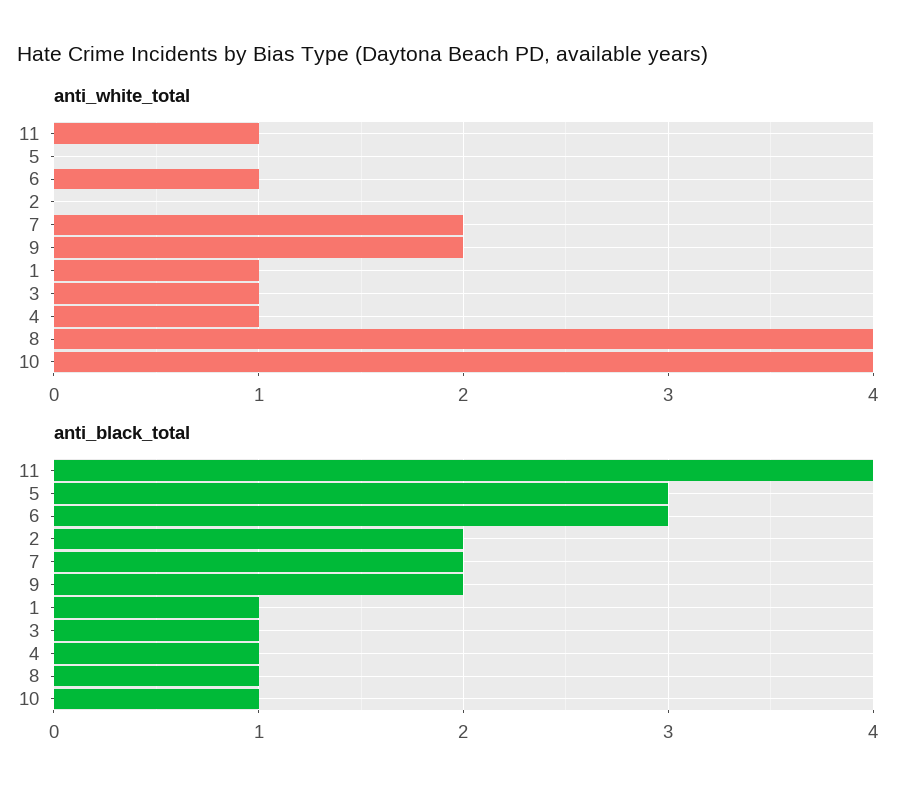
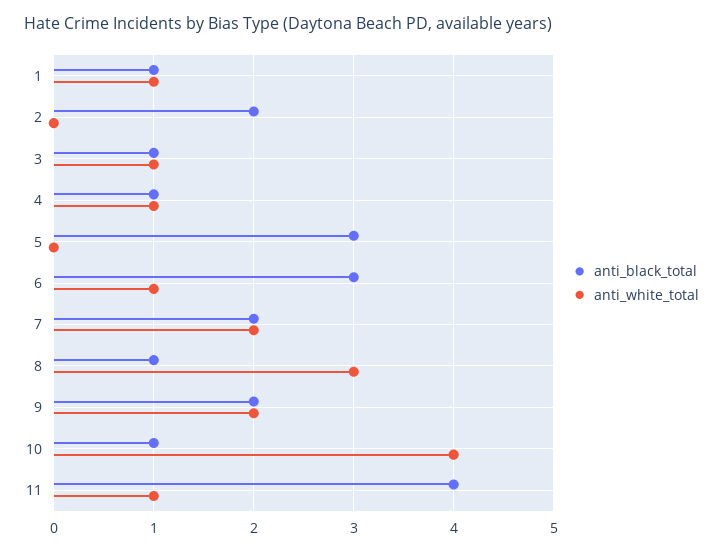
  {
    "anti_white_total": {
      "11": 1,
      "5": 0,
      "6": 1,
      "2": 0,
      "7": 2,
      "9": 2,
      "1": 1,
      "3": 1,
      "4": 1,
-     "8": 4,
+     "8": 3,
      "10": 4
    },
    "anti_black_total": {
      "11": 4,
      "5": 3,
      "6": 3,
      "2": 2,
      "7": 2,
      "9": 2,
      "1": 1,
      "3": 1,
      "4": 1,
      "8": 1,
      "10": 1
    }
  }

